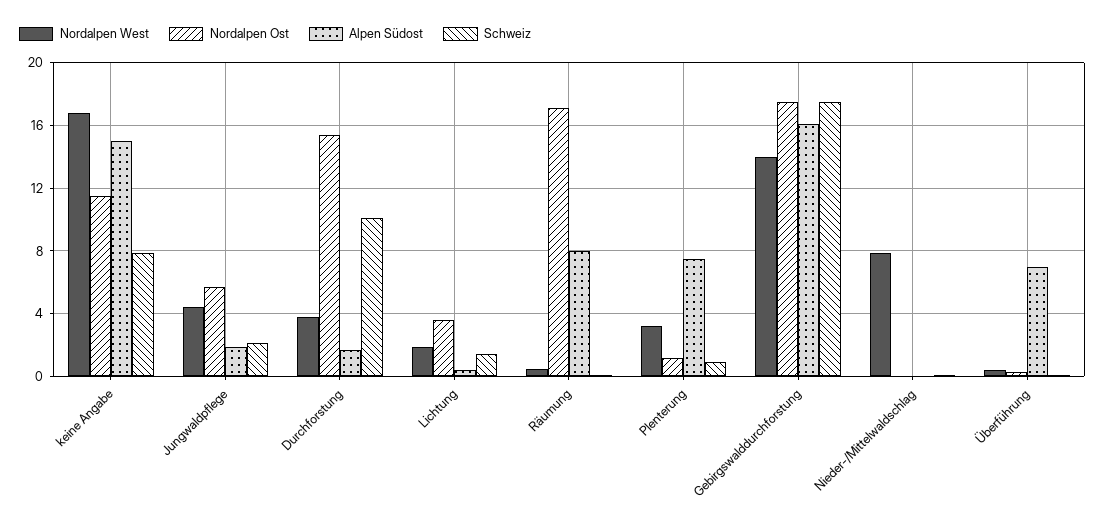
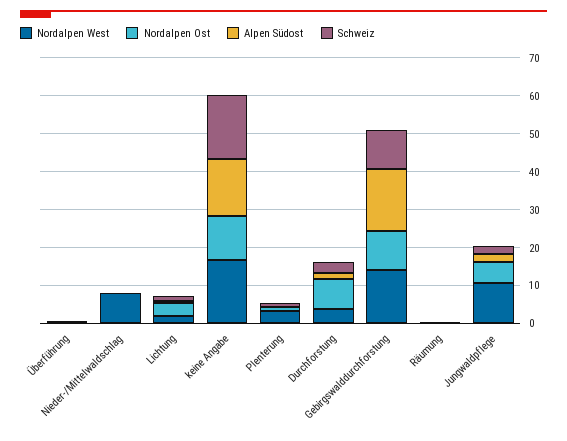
  {
    "Nordalpen West": {
      "keine Angabe": 17,
-     "Jungwaldpflege": 4.5,
+     "Jungwaldpflege": 10,
      "Durchforstung": 4,
      "Lichtung": 2,
      "Räumung": 0.5,
      "Plenterung": 3,
      "Gebirgswalddurchforstung": 14,
      "Nieder-/Mittelwaldschlag": 8,
      "Überführung": 0.5
    },
    "Nordalpen Ost": {
      "keine Angabe": 11.5,
      "Jungwaldpflege": 5.5,
-     "Durchforstung": 15.5,
+     "Durchforstung": 7.5,
      "Lichtung": 3.5,
-     "Räumung": 17,
+     "Räumung": 0,
      "Plenterung": 1,
-     "Gebirgswalddurchforstung": 17.5,
+     "Gebirgswalddurchforstung": 10,
      "Nieder-/Mittelwaldschlag": 0,
      "Überführung": 0.5
    },
    "Alpen Südost": {
      "keine Angabe": 15,
      "Jungwaldpflege": 2,
      "Durchforstung": 1.5,
      "Lichtung": 0.5,
-     "Räumung": 8,
+     "Räumung": 0,
-     "Plenterung": 7.5,
+     "Plenterung": 0,
      "Gebirgswalddurchforstung": 16,
      "Nieder-/Mittelwaldschlag": 0,
-     "Überführung": 7
+     "Überführung": 0
    },
    "Schweiz": {
-     "keine Angabe": 8,
+     "keine Angabe": 17.5,
      "Jungwaldpflege": 2,
-     "Durchforstung": 10,
+     "Durchforstung": 2.5,
      "Lichtung": 1.5,
      "Räumung": 0,
      "Plenterung": 1,
-     "Gebirgswalddurchforstung": 17.5,
+     "Gebirgswalddurchforstung": 10,
      "Nieder-/Mittelwaldschlag": 0,
      "Überführung": 0
    }
  }

